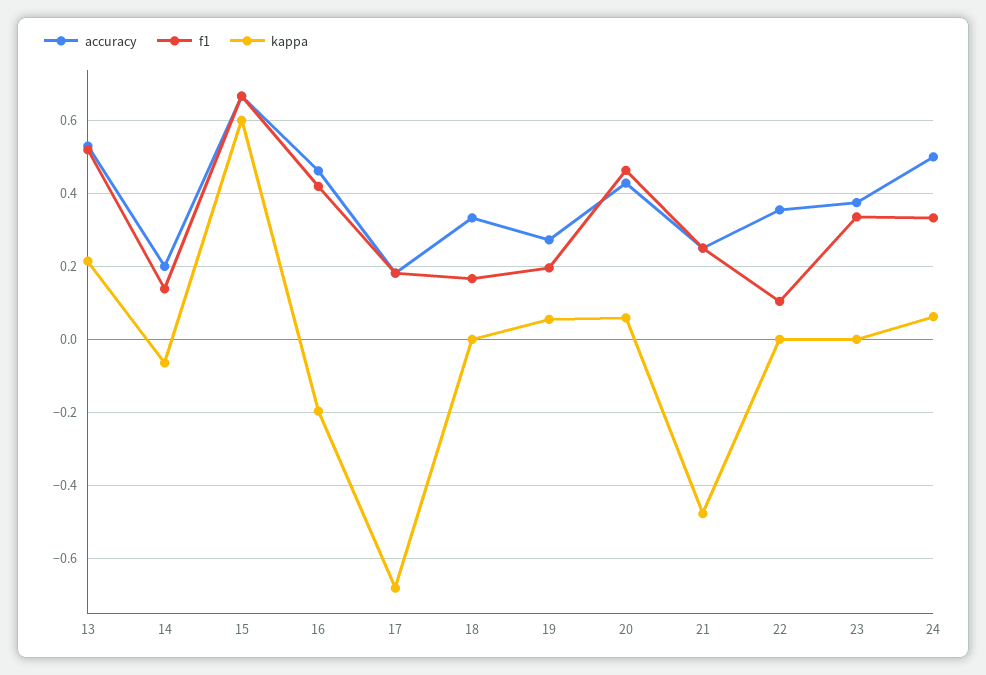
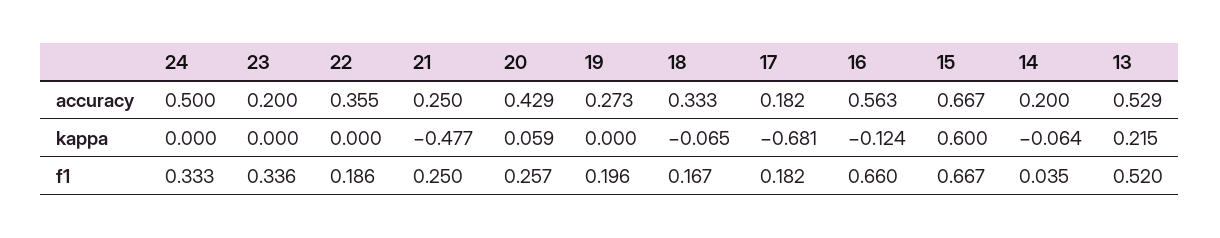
  {
    "accuracy": {
      "13": 0.529,
      "14": 0.2,
      "15": 0.667,
-     "16": 0.46,
+     "16": 0.563,
      "17": 0.182,
      "18": 0.333,
      "19": 0.273,
      "20": 0.429,
      "21": 0.25,
      "22": 0.355,
-     "23": 0.38,
+     "23": 0.2,
      "24": 0.5
    },
    "f1": {
      "13": 0.52,
-     "14": 0.14,
+     "14": 0.035,
      "15": 0.667,
-     "16": 0.42,
+     "16": 0.66,
      "17": 0.182,
      "18": 0.167,
      "19": 0.196,
-     "20": 0.46,
+     "20": 0.257,
      "21": 0.25,
-     "22": 0.1,
+     "22": 0.186,
      "23": 0.336,
      "24": 0.333
    },
    "kappa": {
      "13": 0.215,
      "14": -0.064,
      "15": 0.6,
-     "16": -0.2,
+     "16": -0.124,
      "17": -0.681,
-     "18": 0,
+     "18": -0.065,
-     "19": 0.06,
+     "19": 0,
      "20": 0.059,
      "21": -0.477,
      "22": 0,
      "23": 0,
-     "24": 0.06
+     "24": 0
    }
  }

